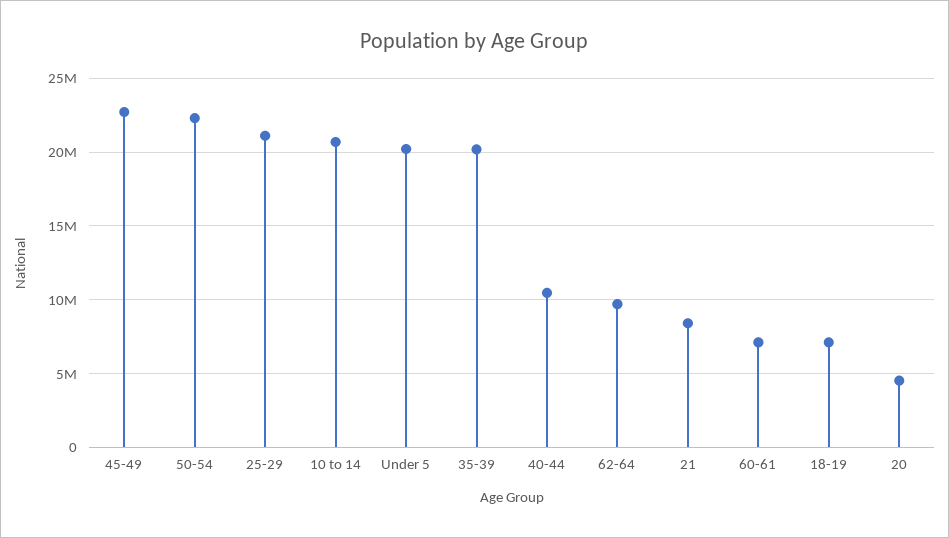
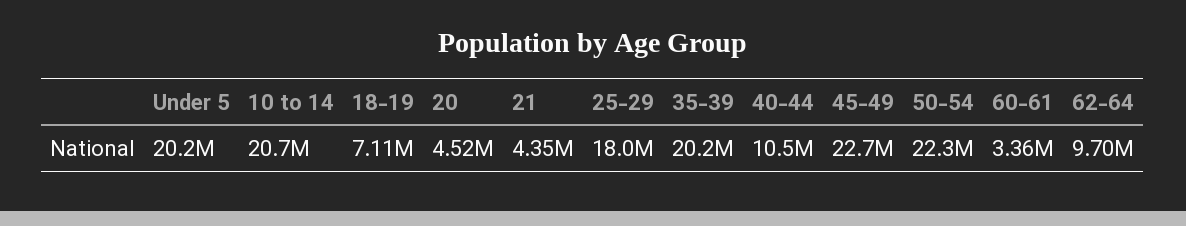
  {
    "45-49": 22700000,
    "50-54": 22300000,
-   "25-29": 21000000,
+   "25-29": 18000000,
    "10 to 14": 20700000,
    "Under 5": 20200000,
    "35-39": 20200000,
    "40-44": 10500000,
    "62-64": 9700000,
-   "21": 8500000,
+   "21": 4350000,
-   "60-61": 7000000,
+   "60-61": 3360000,
    "18-19": 7110000,
    "20": 4520000
  }

